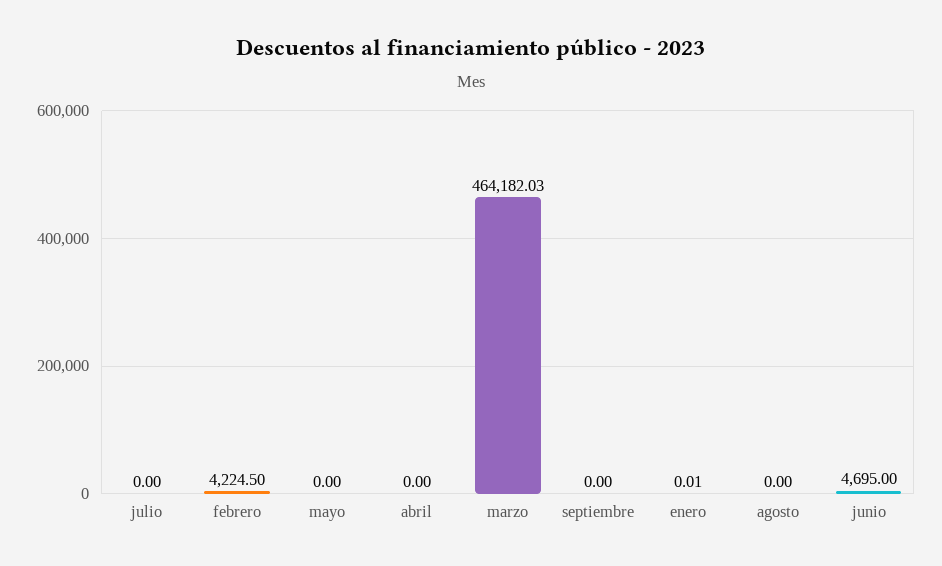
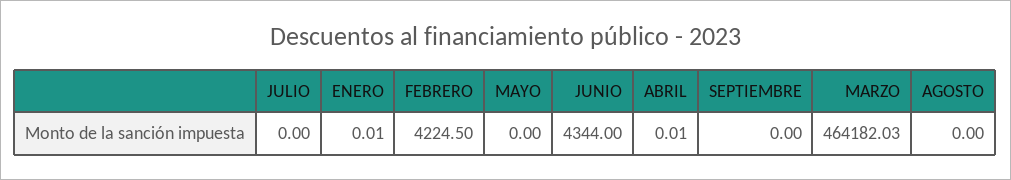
  {
    "julio": 0,
    "febrero": 4224.5,
    "mayo": 0,
-   "abril": 0,
+   "abril": 0.01,
    "marzo": 464182.03,
    "septiembre": 0,
    "enero": 0.01,
    "agosto": 0,
-   "junio": 4695
+   "junio": 4344
  }

